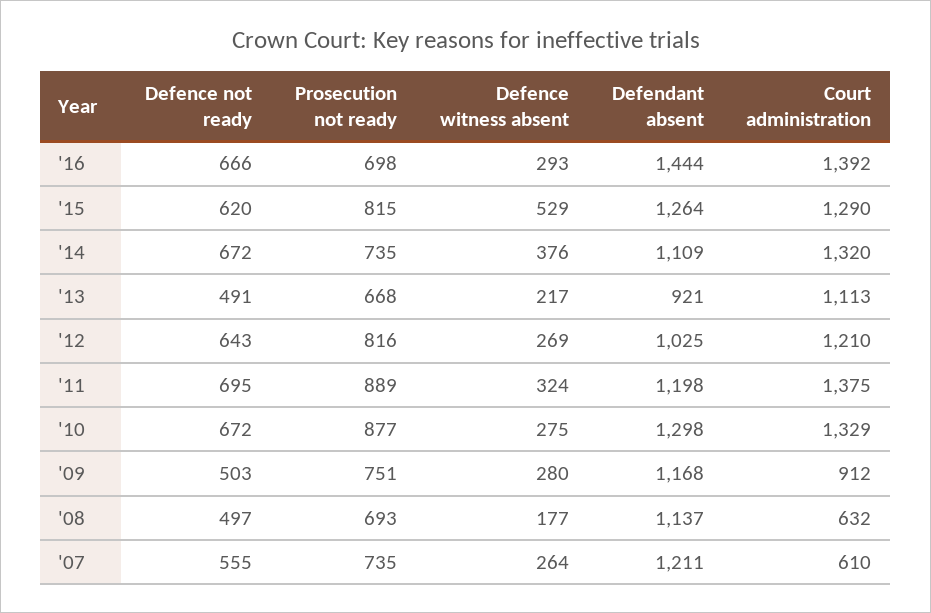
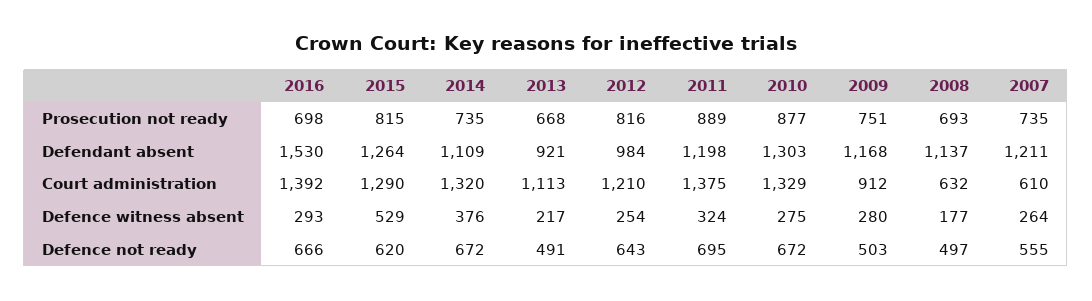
  {
    "Defence not ready": {
      "'16": 666,
      "'15": 620,
      "'14": 672,
      "'13": 491,
      "'12": 643,
      "'11": 695,
      "'10": 672,
      "'09": 503,
      "'08": 497,
      "'07": 555
    },
    "Prosecution not ready": {
      "'16": 698,
      "'15": 815,
      "'14": 735,
      "'13": 668,
      "'12": 816,
      "'11": 889,
      "'10": 877,
      "'09": 751,
      "'08": 693,
      "'07": 735
    },
    "Defence witness absent": {
      "'16": 293,
      "'15": 529,
      "'14": 376,
      "'13": 217,
-     "'12": 269,
+     "'12": 254,
      "'11": 324,
      "'10": 275,
      "'09": 280,
      "'08": 177,
      "'07": 264
    },
    "Defendant absent": {
-     "'16": 1444,
+     "'16": 1530,
      "'15": 1264,
      "'14": 1109,
      "'13": 921,
-     "'12": 1025,
+     "'12": 984,
      "'11": 1198,
-     "'10": 1298,
+     "'10": 1303,
      "'09": 1168,
      "'08": 1137,
      "'07": 1211
    },
    "Court administration": {
      "'16": 1392,
      "'15": 1290,
      "'14": 1320,
      "'13": 1113,
      "'12": 1210,
      "'11": 1375,
      "'10": 1329,
      "'09": 912,
      "'08": 632,
      "'07": 610
    }
  }

